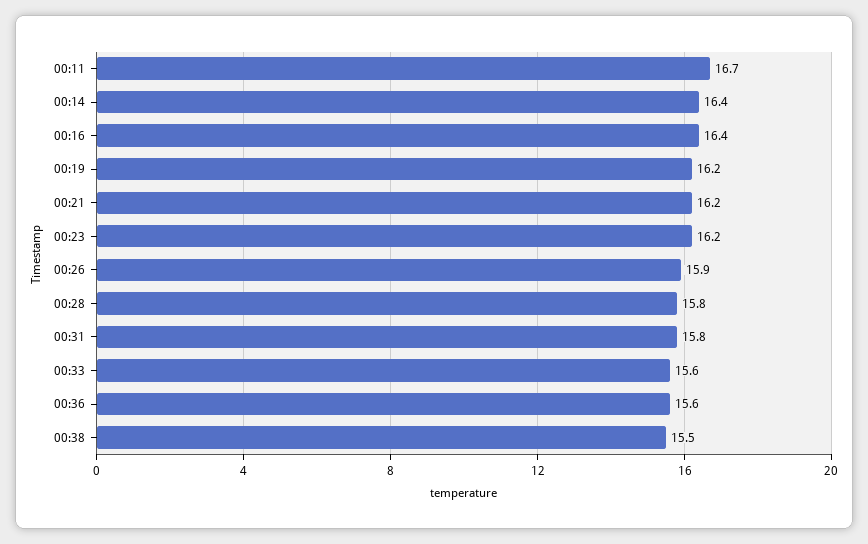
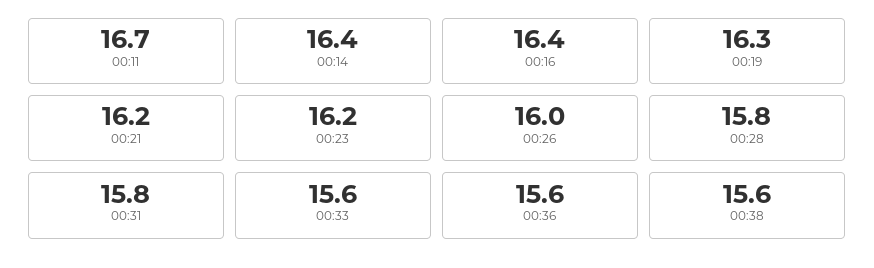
  {
    "00:11": 16.7,
    "00:14": 16.4,
    "00:16": 16.4,
-   "00:19": 16.2,
+   "00:19": 16.3,
    "00:21": 16.2,
    "00:23": 16.2,
-   "00:26": 15.9,
+   "00:26": 16,
    "00:28": 15.8,
    "00:31": 15.8,
    "00:33": 15.6,
    "00:36": 15.6,
-   "00:38": 15.5
+   "00:38": 15.6
  }

